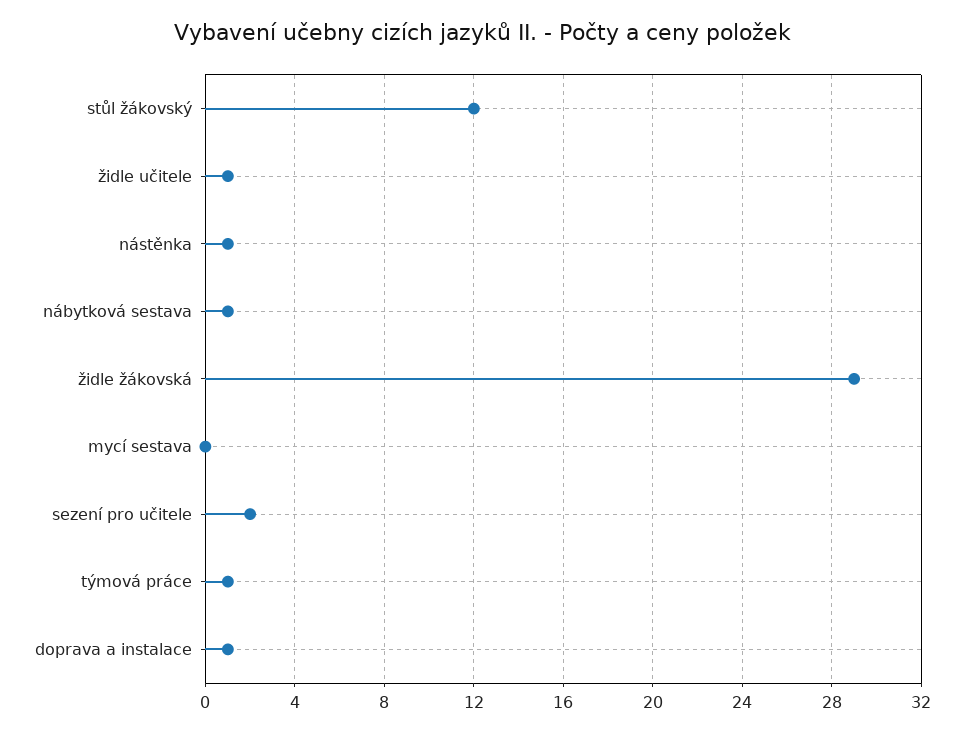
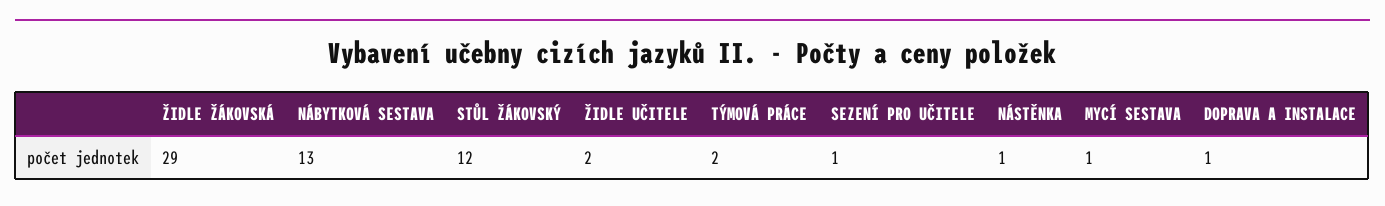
  {
    "stůl žákovský": 12,
-   "židle učitele": 1,
+   "židle učitele": 2,
    "nástěnka": 1,
-   "nábytková sestava": 1,
+   "nábytková sestava": 13,
    "židle žákovská": 29,
-   "mycí sestava": 0,
+   "mycí sestava": 1,
-   "sezení pro učitele": 2,
+   "sezení pro učitele": 1,
-   "týmová práce": 1,
+   "týmová práce": 2,
    "doprava a instalace": 1
  }

